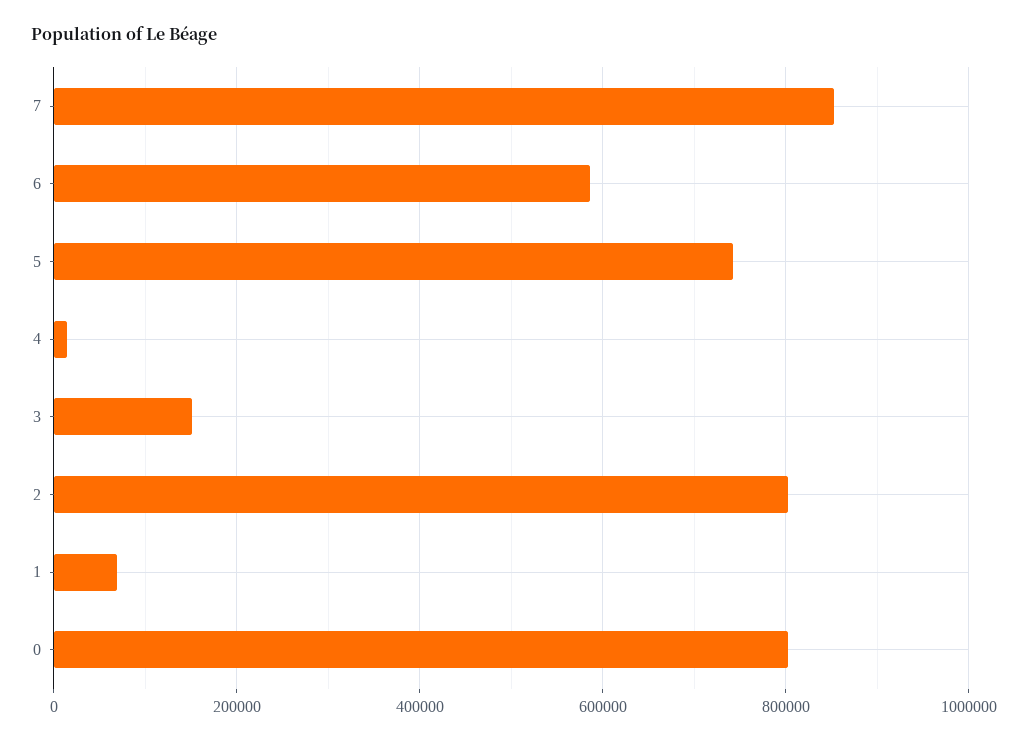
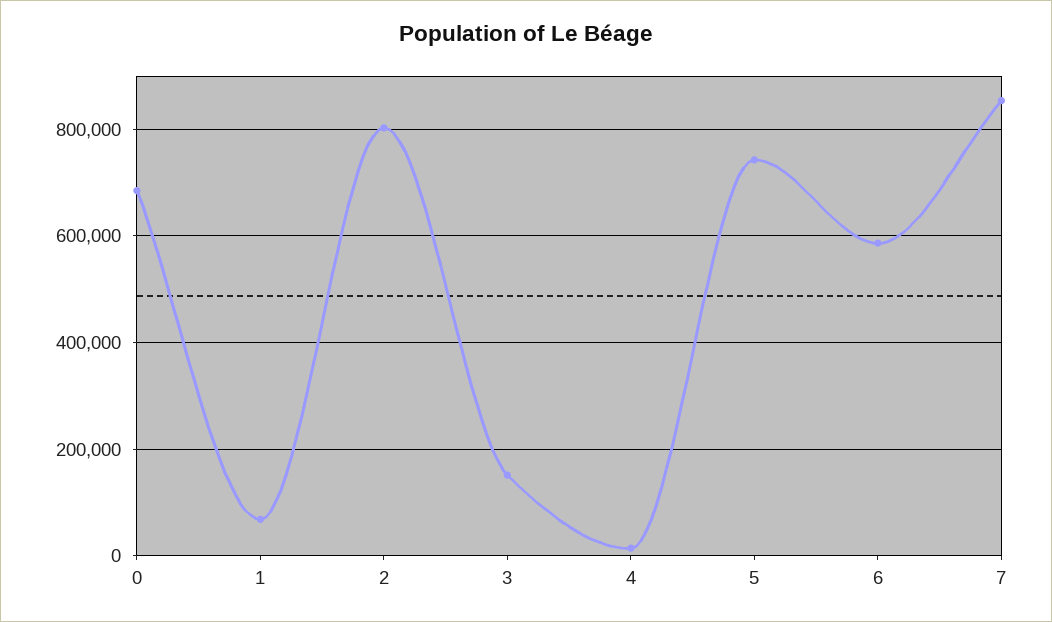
  {
    "7": 860000,
    "6": 580000,
    "5": 740000,
    "4": 20000,
    "3": 160000,
    "2": 800000,
    "1": 60000,
-   "0": 800000
+   "0": 680000
  }

